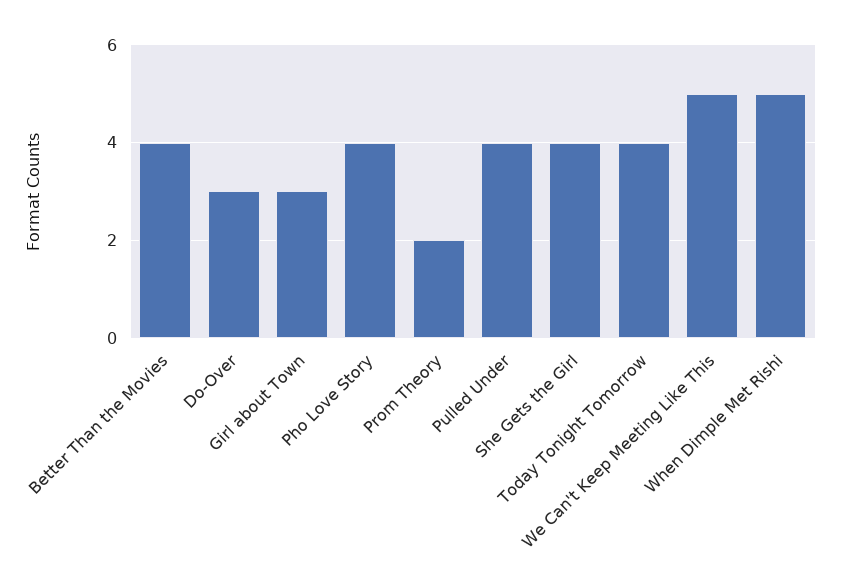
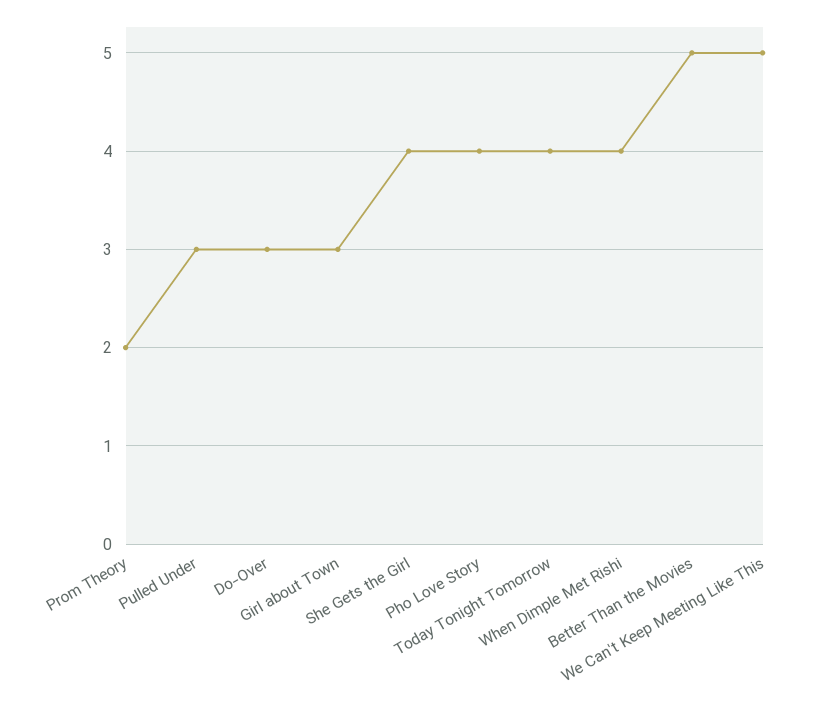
  {
-   "Better Than the Movies": 4,
+   "Better Than the Movies": 5,
    "Do-Over": 3,
    "Girl about Town": 3,
    "Pho Love Story": 4,
    "Prom Theory": 2,
-   "Pulled Under": 4,
+   "Pulled Under": 3,
    "She Gets the Girl": 4,
    "Today Tonight Tomorrow": 4,
    "We Can't Keep Meeting Like This": 5,
-   "When Dimple Met Rishi": 5
+   "When Dimple Met Rishi": 4
  }

